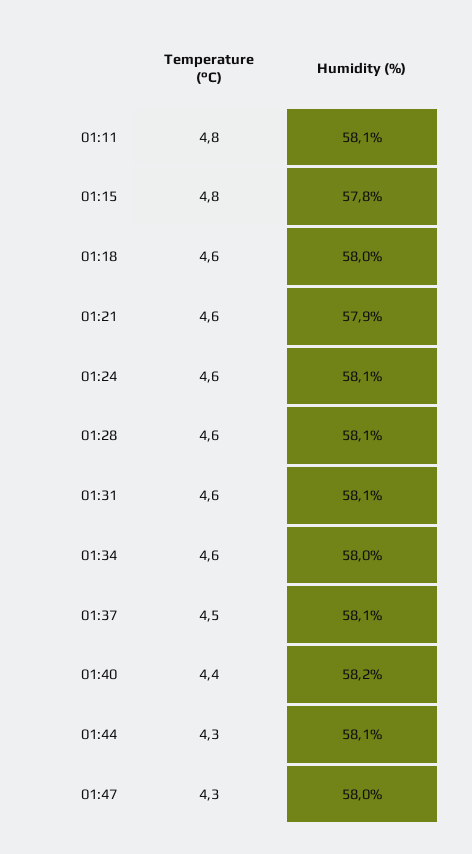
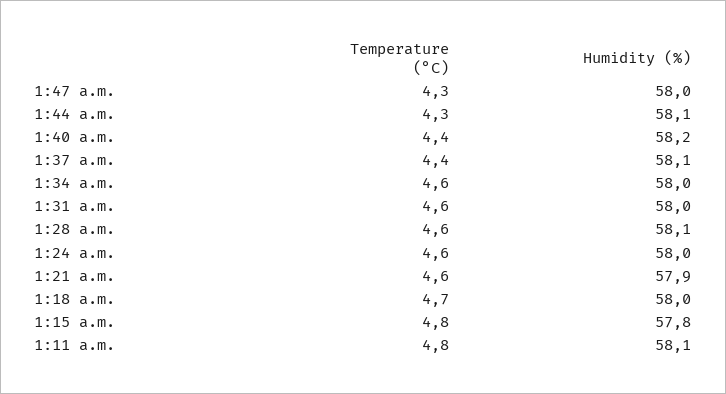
  {
    "Temperature (°C)": {
      "01:11": 4.8,
      "01:15": 4.8,
-     "01:18": 4.6,
+     "01:18": 4.7,
      "01:21": 4.6,
      "01:24": 4.6,
      "01:28": 4.6,
      "01:31": 4.6,
      "01:34": 4.6,
-     "01:37": 4.5,
+     "01:37": 4.4,
      "01:40": 4.4,
      "01:44": 4.3,
      "01:47": 4.3
    },
    "Humidity (%)": {
      "01:11": 58.1,
      "01:15": 57.8,
      "01:18": 58,
      "01:21": 57.9,
-     "01:24": 58.1,
+     "01:24": 58,
      "01:28": 58.1,
-     "01:31": 58.1,
+     "01:31": 58,
      "01:34": 58,
      "01:37": 58.1,
      "01:40": 58.2,
      "01:44": 58.1,
      "01:47": 58
    }
  }

